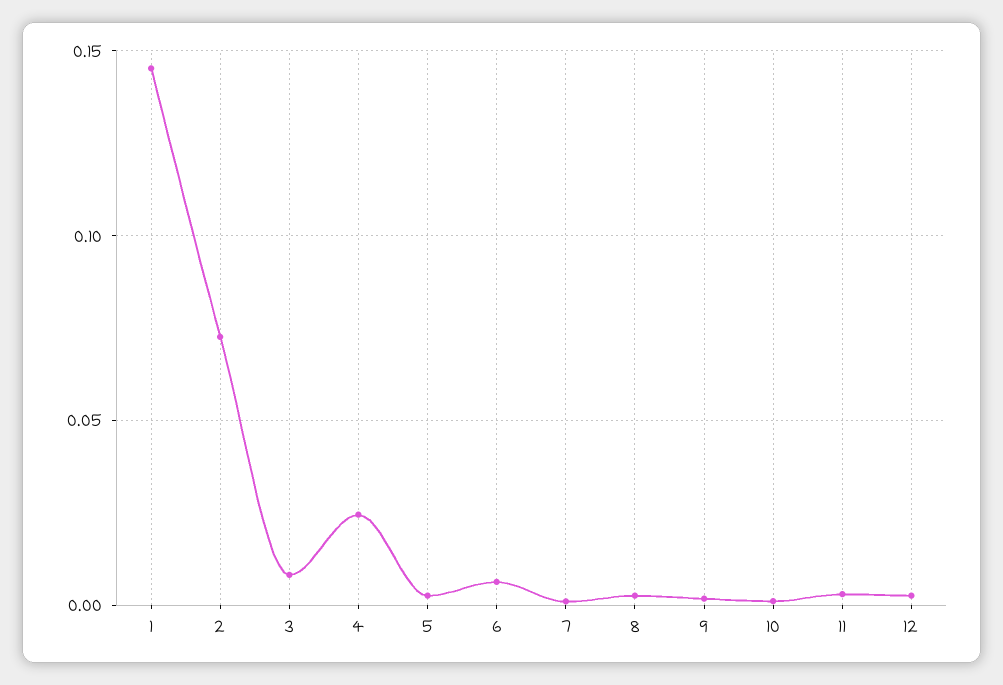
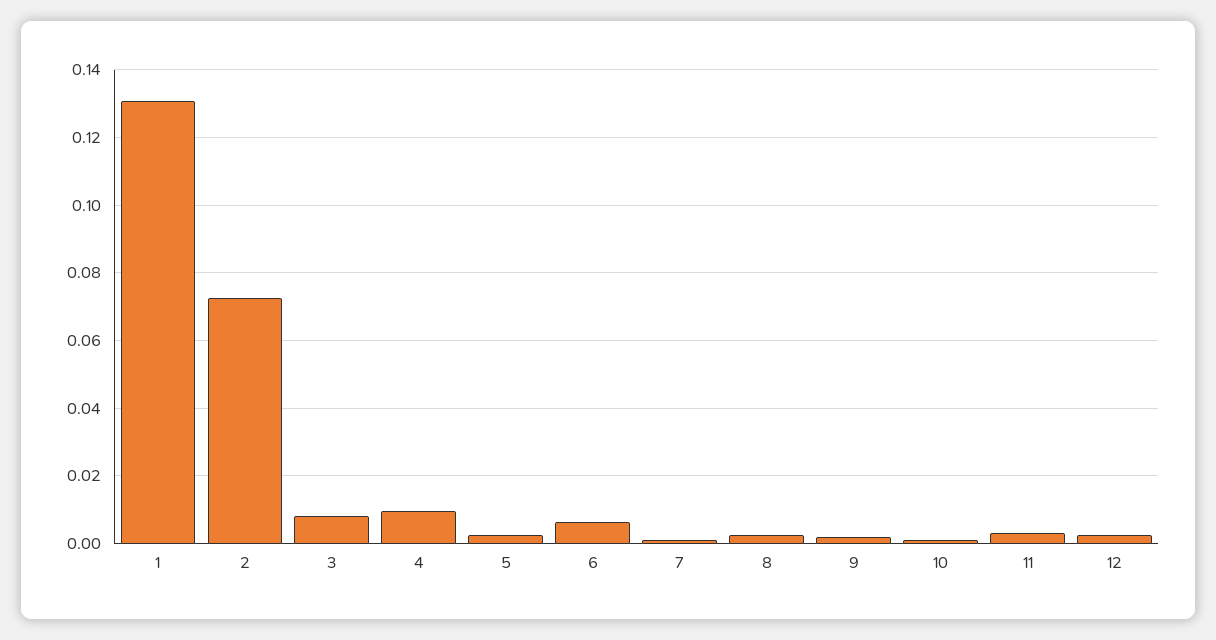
  {
-   "1": 0.145,
+   "1": 0.13,
    "2": 0.072,
    "3": 0.008,
-   "4": 0.025,
+   "4": 0.01,
    "5": 0.002,
    "6": 0.006,
    "7": 0.002,
    "8": 0.002,
    "9": 0.002,
    "10": 0.002,
    "11": 0.004,
    "12": 0.002
  }

